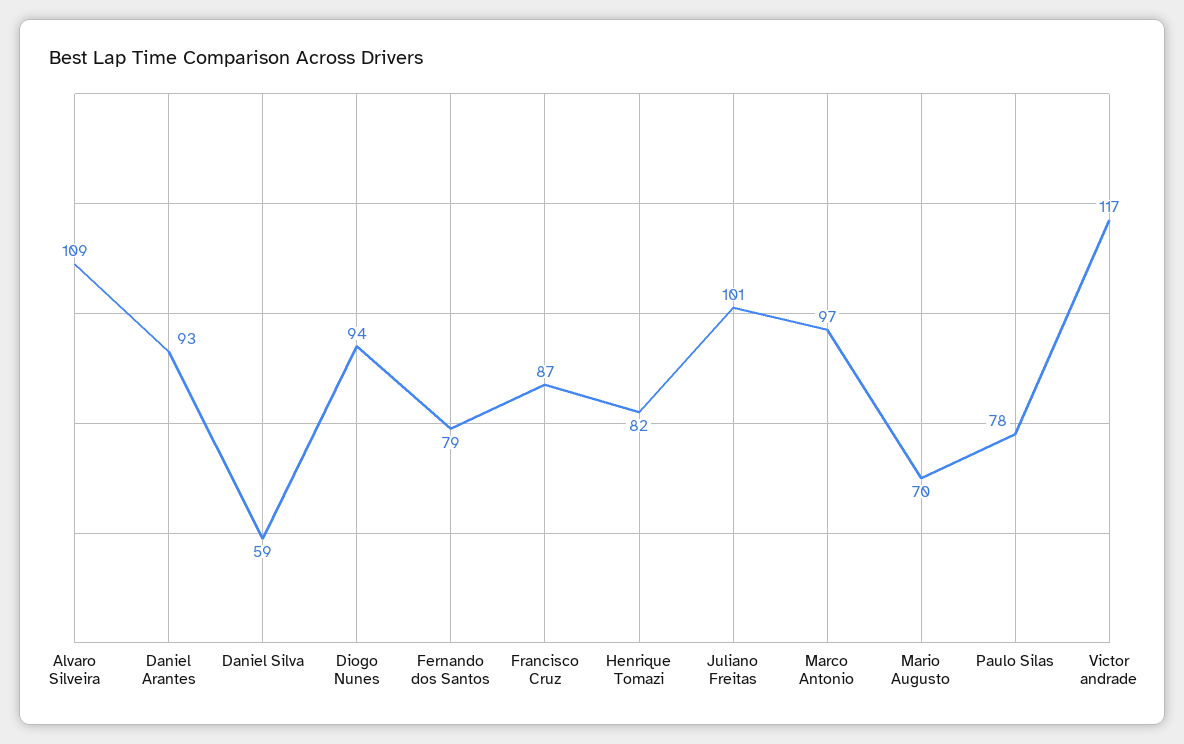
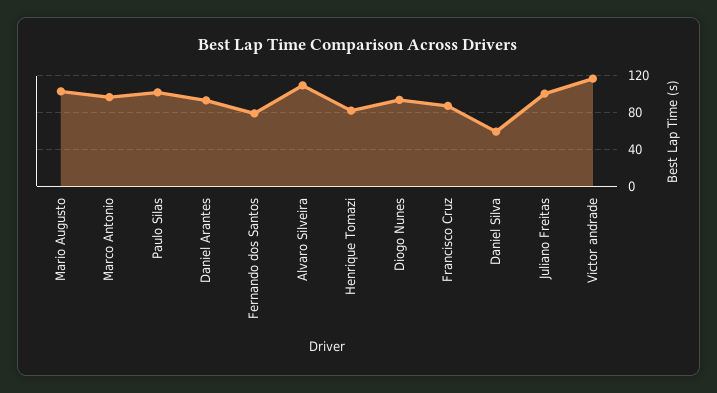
  {
    "Alvaro Silveira": 109,
    "Daniel Arantes": 93,
    "Daniel Silva": 59,
    "Diogo Nunes": 94,
    "Fernando dos Santos": 79,
    "Francisco Cruz": 87,
    "Henrique Tomazi": 82,
    "Juliano Freitas": 101,
    "Marco Antonio": 97,
-   "Mario Augusto": 70,
+   "Mario Augusto": 100,
-   "Paulo Silas": 78,
+   "Paulo Silas": 100,
    "Victor andrade": 117
  }

